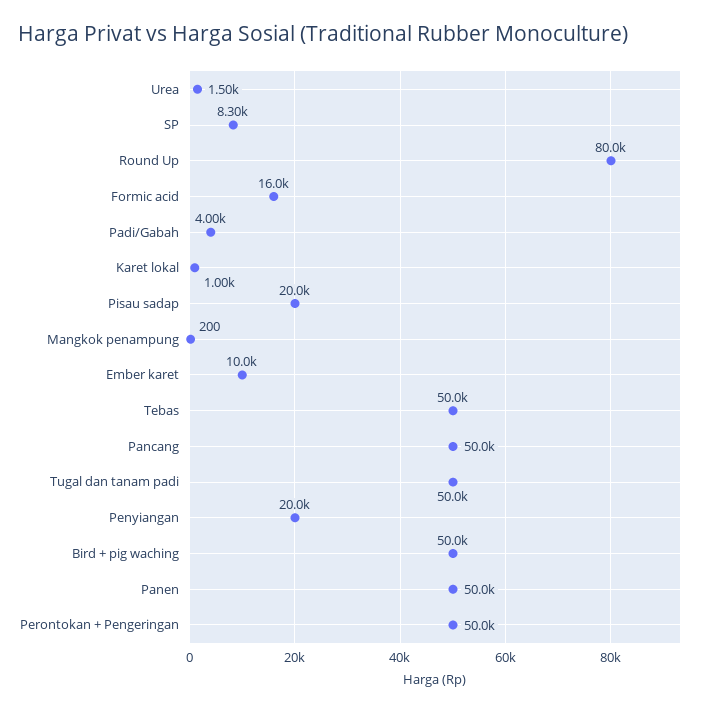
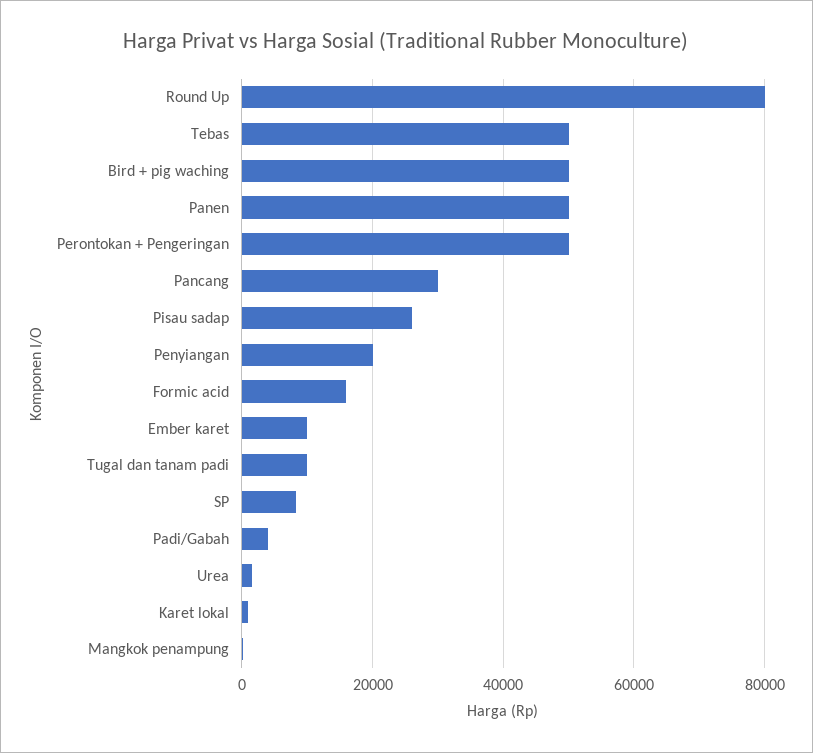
  {
    "Urea": 1500,
    "SP": 8300,
    "Round Up": 80000,
    "Formic acid": 16000,
    "Padi/Gabah": 4000,
    "Karet lokal": 1000,
-   "Pisau sadap": 20000,
+   "Pisau sadap": 26000,
    "Mangkok penampung": 200,
    "Ember karet": 10000,
    "Tebas": 50000,
-   "Pancang": 50000,
+   "Pancang": 30000,
-   "Tugal dan tanam padi": 50000,
+   "Tugal dan tanam padi": 10000,
    "Penyiangan": 20000,
    "Bird + pig waching": 50000,
    "Panen": 50000,
    "Perontokan + Pengeringan": 50000
  }

